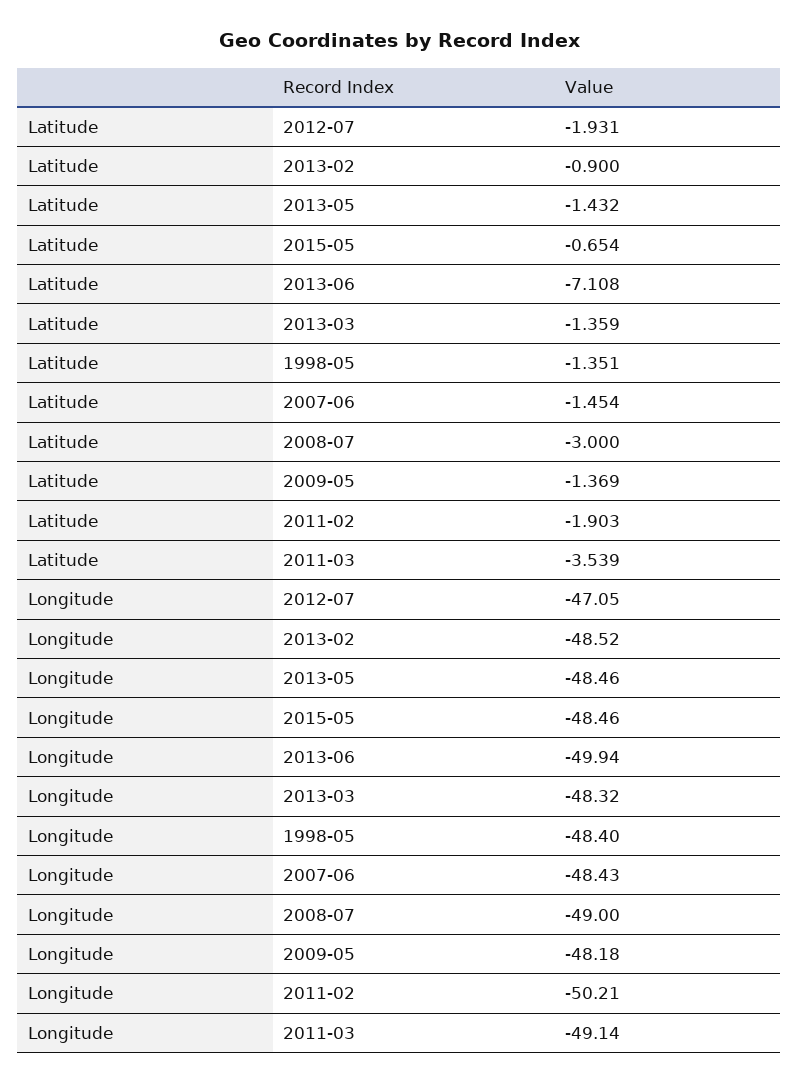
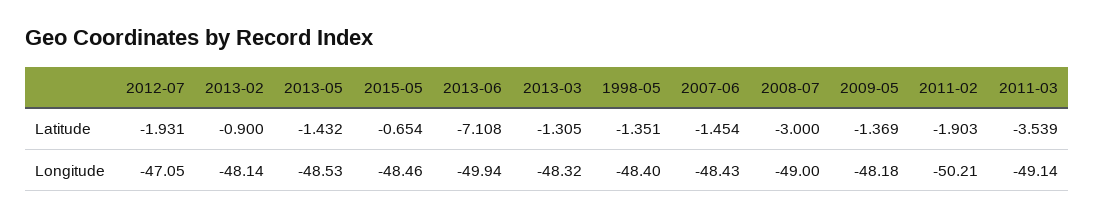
  {
    "Latitude": {
      "2012-07": -1.931,
      "2013-02": -0.9,
      "2013-05": -1.432,
      "2015-05": -0.654,
      "2013-06": -7.108,
-     "2013-03": -1.359,
+     "2013-03": -1.305,
      "1998-05": -1.351,
      "2007-06": -1.454,
      "2008-07": -3,
      "2009-05": -1.369,
      "2011-02": -1.903,
      "2011-03": -3.539
    },
    "Longitude": {
      "2012-07": -47.05,
-     "2013-02": -48.52,
+     "2013-02": -48.14,
-     "2013-05": -48.46,
+     "2013-05": -48.53,
      "2015-05": -48.46,
      "2013-06": -49.94,
      "2013-03": -48.32,
      "1998-05": -48.4,
      "2007-06": -48.43,
      "2008-07": -49,
      "2009-05": -48.18,
      "2011-02": -50.21,
      "2011-03": -49.14
    }
  }

